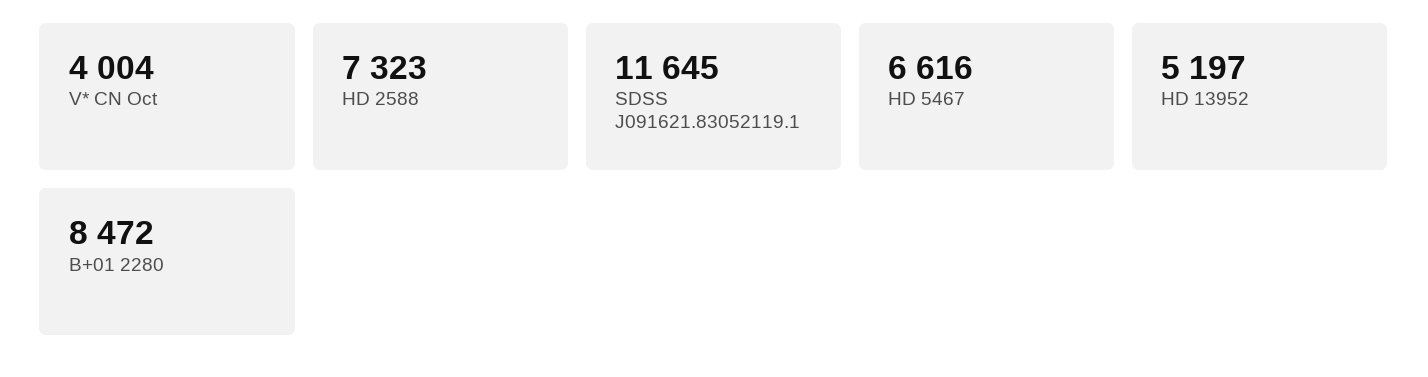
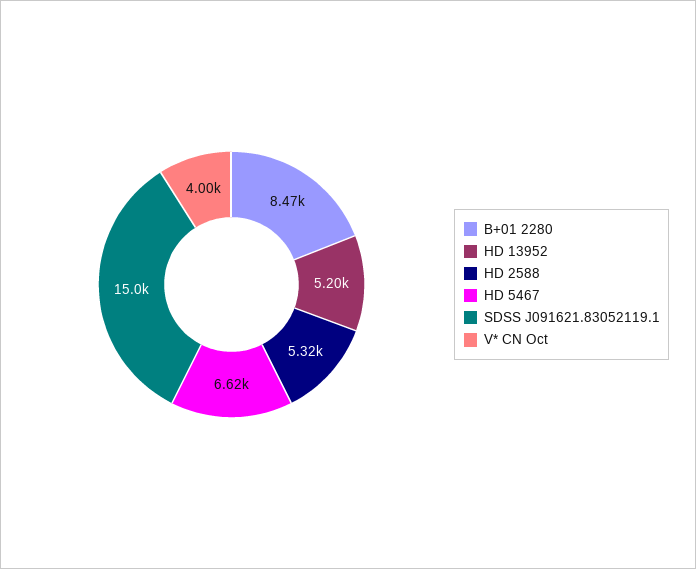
  {
    "V* CN Oct": 4004,
-   "HD 2588": 7323,
+   "HD 2588": 5320,
-   "SDSS J091621.83052119.1": 11645,
+   "SDSS J091621.83052119.1": 15000,
    "HD 5467": 6616,
    "HD 13952": 5197,
    "B+01 2280": 8472
  }

